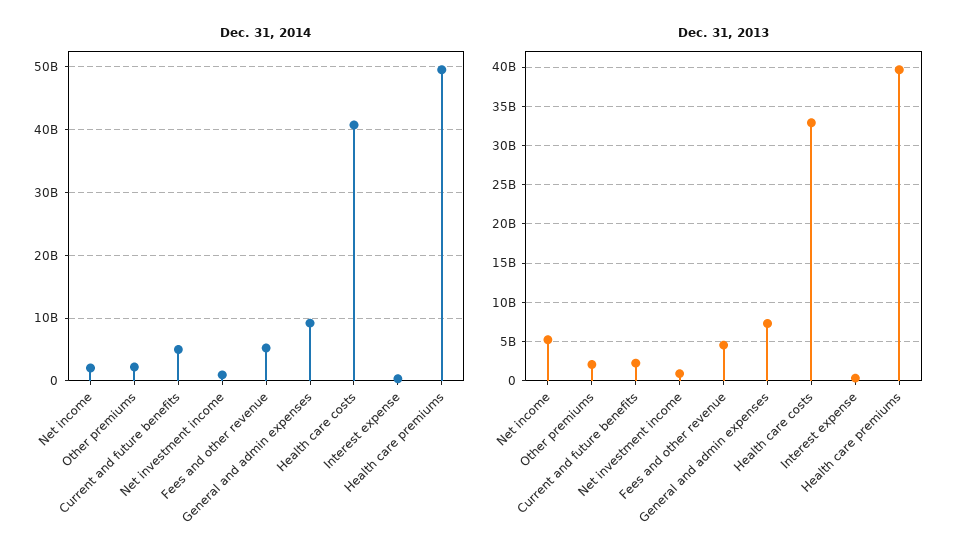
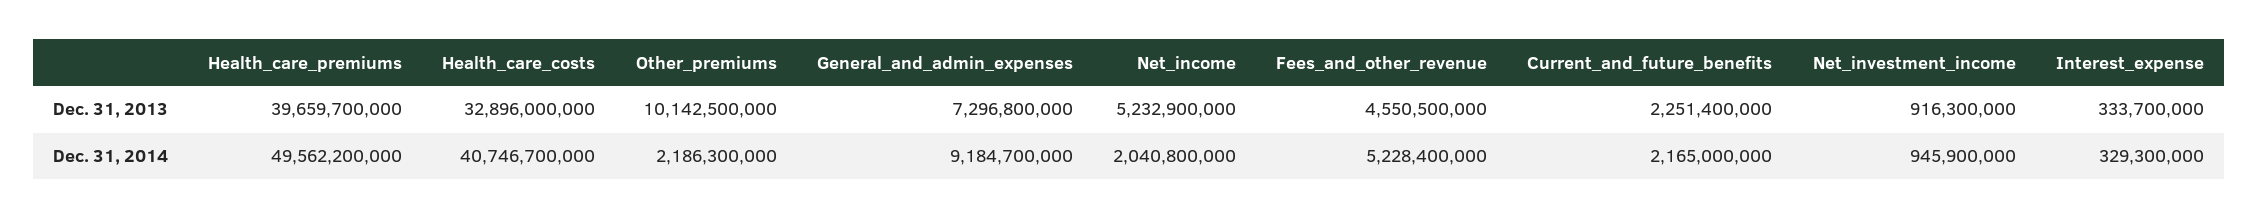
  {
    "Dec. 31, 2014": {
      "Net income": 2040800000,
      "Other premiums": 2186300000,
-     "Current and future benefits": 5000000000,
+     "Current and future benefits": 2165000000,
      "Net investment income": 945900000,
      "Fees and other revenue": 5228400000,
      "General and admin expenses": 9184700000,
      "Health care costs": 40746700000,
      "Interest expense": 329300000,
      "Health care premiums": 49562200000
    },
    "Dec. 31, 2013": {
      "Net income": 5232900000,
-     "Other premiums": 2000000000,
+     "Other premiums": 10142500000,
      "Current and future benefits": 2251400000,
      "Net investment income": 916300000,
      "Fees and other revenue": 4550500000,
      "General and admin expenses": 7296800000,
      "Health care costs": 32896000000,
      "Interest expense": 333700000,
      "Health care premiums": 39659700000
    }
  }

